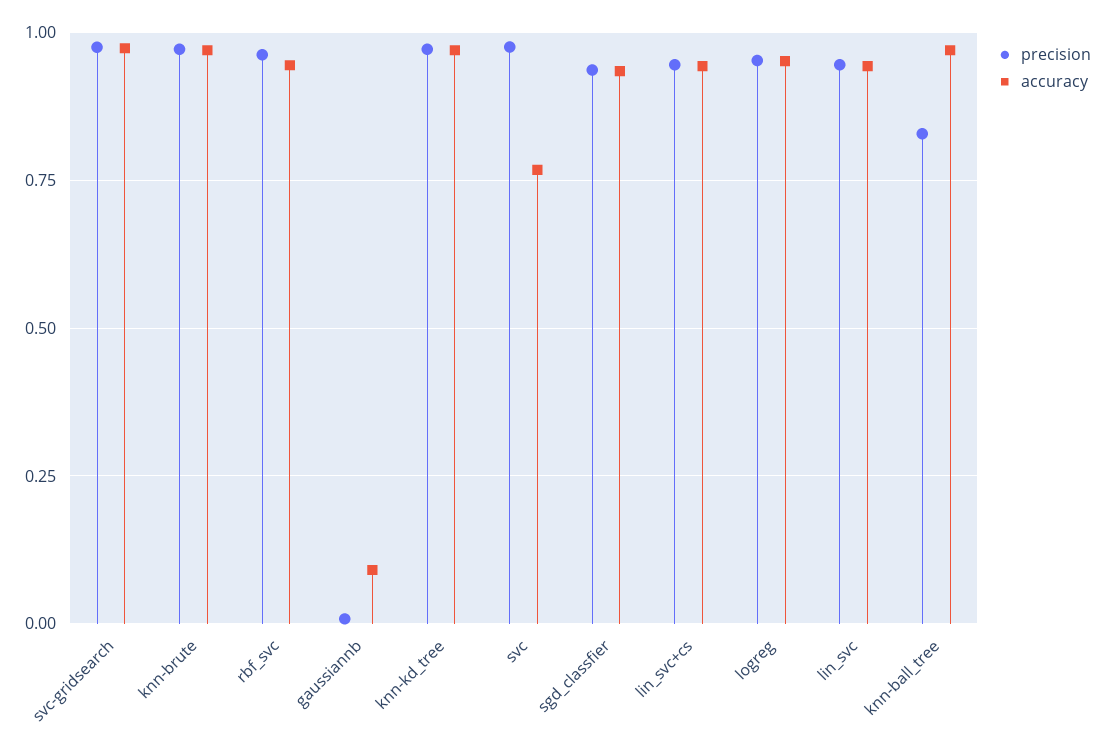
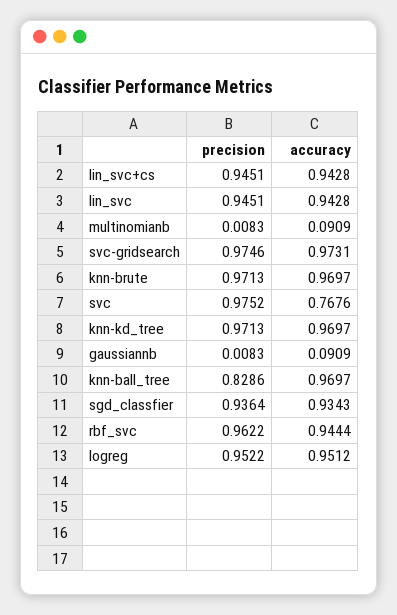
  {
    "precision": {
      "svc-gridsearch": 0.9746,
      "knn-brute": 0.9713,
      "rbf_svc": 0.9622,
      "gaussiannb": 0.0083,
      "knn-kd_tree": 0.9713,
      "svc": 0.9752,
      "sgd_classfier": 0.9364,
      "lin_svc+cs": 0.9451,
      "logreg": 0.9522,
      "lin_svc": 0.9451,
-     "knn-ball_tree": 0.8286
+     "knn-ball_tree": 0.8286,
+     "multinomianb": 0.0083
    },
    "accuracy": {
      "svc-gridsearch": 0.9731,
      "knn-brute": 0.9697,
      "rbf_svc": 0.9444,
      "gaussiannb": 0.0909,
      "knn-kd_tree": 0.9697,
      "svc": 0.7676,
      "sgd_classfier": 0.9343,
      "lin_svc+cs": 0.9428,
      "logreg": 0.9512,
      "lin_svc": 0.9428,
-     "knn-ball_tree": 0.9697
+     "knn-ball_tree": 0.9697,
+     "multinomianb": 0.0909
    }
  }

